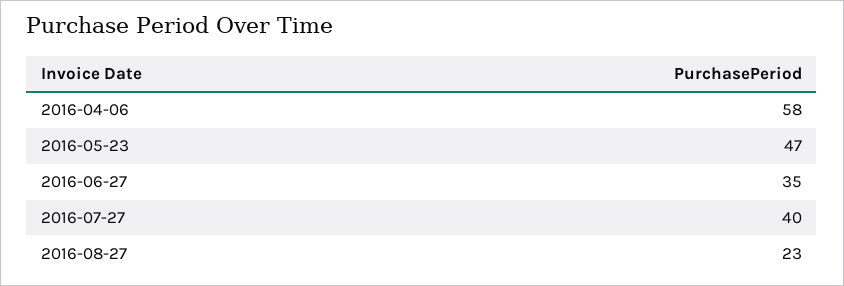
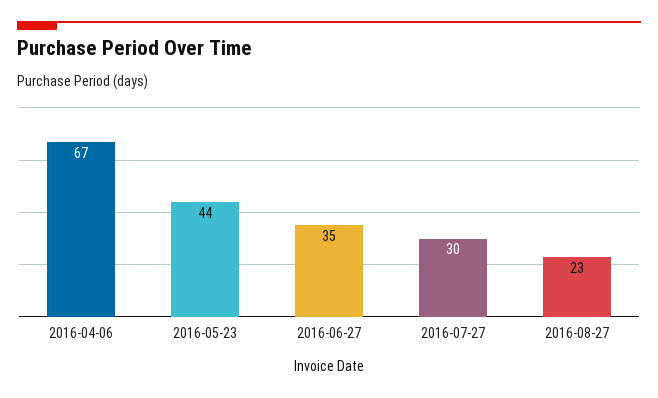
  {
-   "2016-04-06": 58,
+   "2016-04-06": 67,
-   "2016-05-23": 47,
+   "2016-05-23": 44,
    "2016-06-27": 35,
-   "2016-07-27": 40,
+   "2016-07-27": 30,
    "2016-08-27": 23
  }

